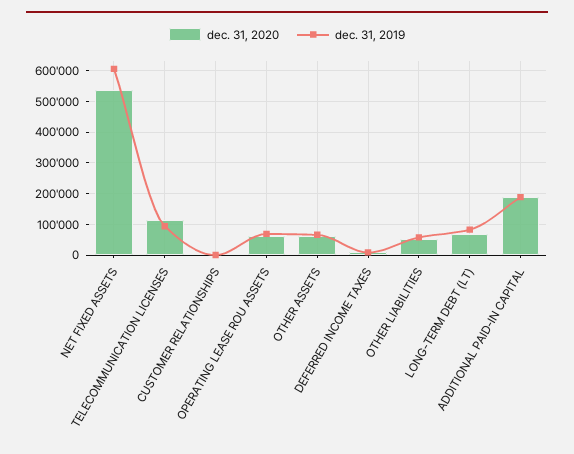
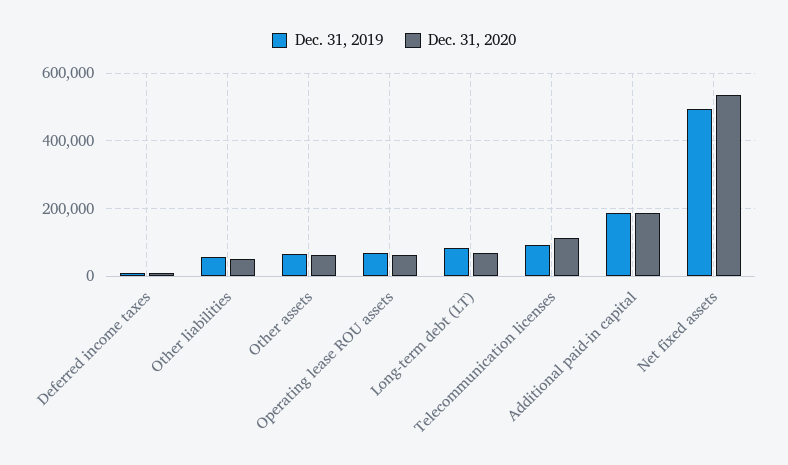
  {
    "dec. 31, 2020": {
      "NET FIXED ASSETS": 540000,
      "TELECOMMUNICATION LICENSES": 120000,
-     "CUSTOMER RELATIONSHIPS": 0,
      "OPERATING LEASE ROU ASSETS": 60000,
      "OTHER ASSETS": 60000,
      "DEFERRED INCOME TAXES": 20000,
      "OTHER LIABILITIES": 60000,
      "LONG-TERM DEBT (LT)": 60000,
      "ADDITIONAL PAID-IN CAPITAL": 180000
    },
    "dec. 31, 2019": {
-     "NET FIXED ASSETS": 600000,
+     "NET FIXED ASSETS": 500000,
      "TELECOMMUNICATION LICENSES": 100000,
-     "CUSTOMER RELATIONSHIPS": 0,
      "OPERATING LEASE ROU ASSETS": 60000,
      "OTHER ASSETS": 60000,
      "DEFERRED INCOME TAXES": 0,
      "OTHER LIABILITIES": 60000,
      "LONG-TERM DEBT (LT)": 80000,
      "ADDITIONAL PAID-IN CAPITAL": 180000
    }
  }

